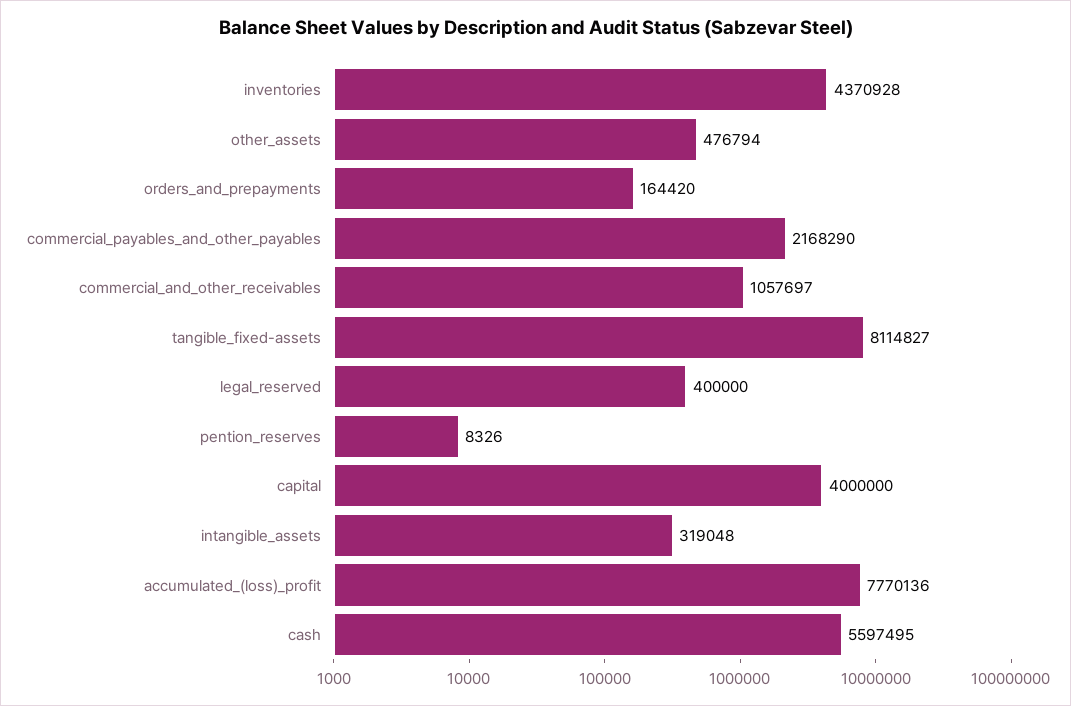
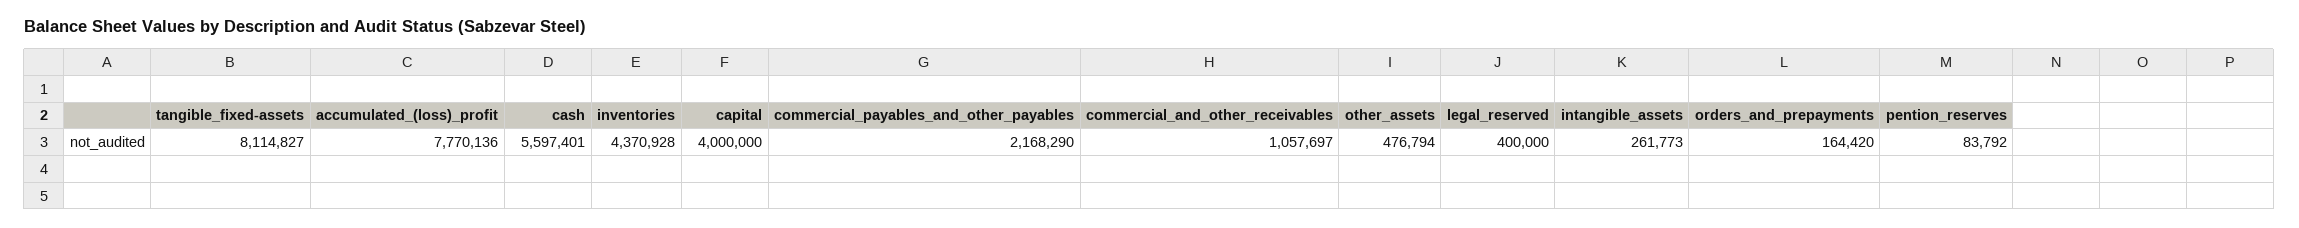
  {
    "inventories": 4370928,
    "other_assets": 476794,
    "orders_and_prepayments": 164420,
    "commercial_payables_and_other_payables": 2168290,
    "commercial_and_other_receivables": 1057697,
    "tangible_fixed-assets": 8114827,
    "legal_reserved": 400000,
-   "pention_reserves": 8326,
+   "pention_reserves": 83792,
    "capital": 4000000,
-   "intangible_assets": 319048,
+   "intangible_assets": 261773,
    "accumulated_(loss)_profit": 7770136,
-   "cash": 5597495
+   "cash": 5597401
  }

